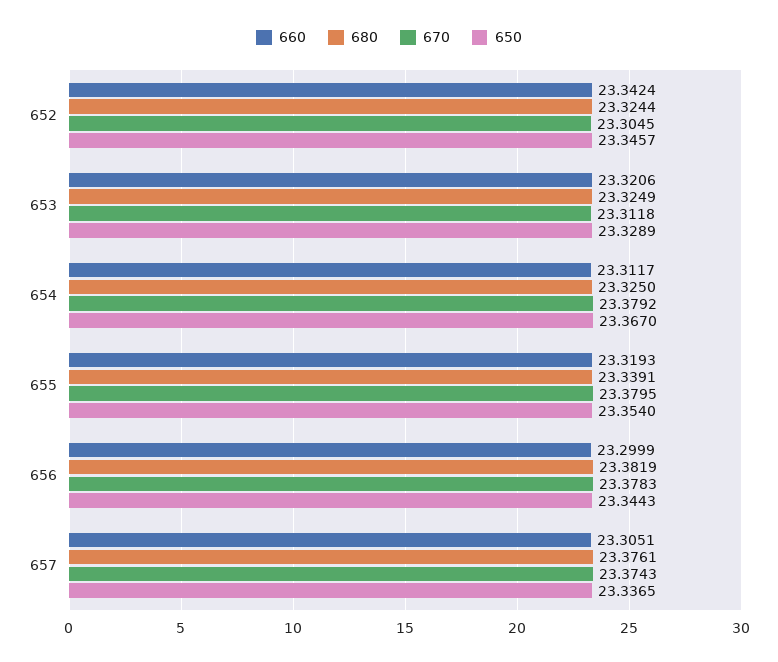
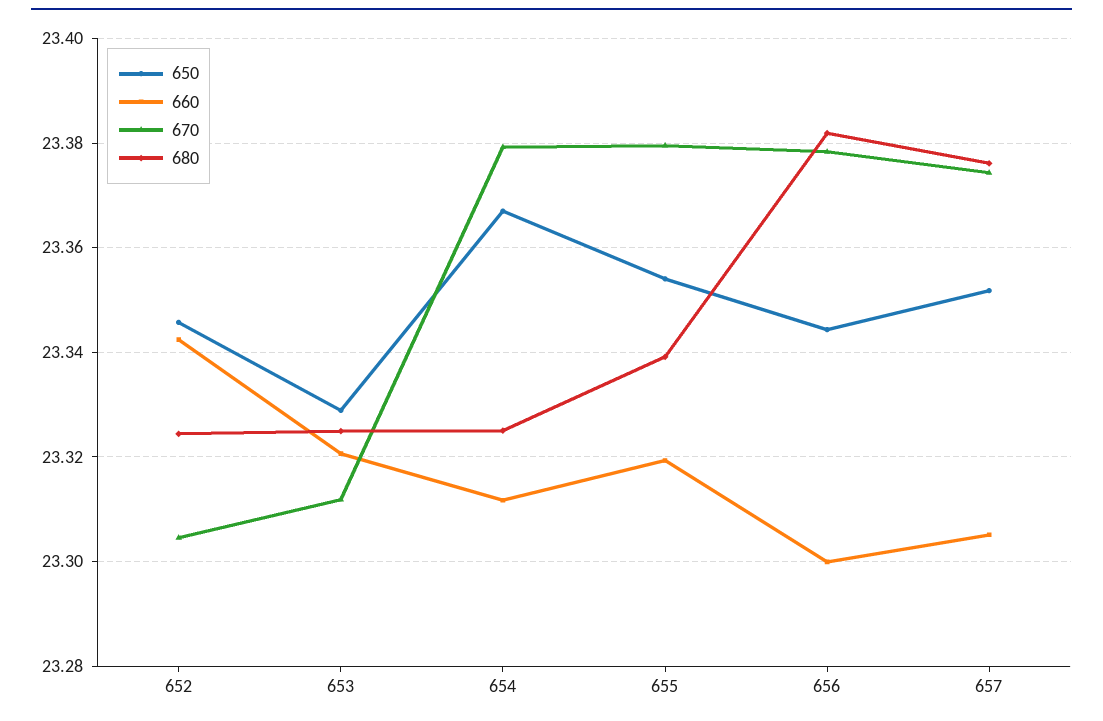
  {
    "660": {
      "652": 23.3424,
      "653": 23.3206,
      "654": 23.3117,
      "655": 23.3193,
      "656": 23.2999,
      "657": 23.3051
    },
    "680": {
      "652": 23.3244,
      "653": 23.3249,
      "654": 23.325,
      "655": 23.3391,
      "656": 23.3819,
      "657": 23.3761
    },
    "670": {
      "652": 23.3045,
      "653": 23.3118,
      "654": 23.3792,
      "655": 23.3795,
      "656": 23.3783,
      "657": 23.3743
    },
    "650": {
      "652": 23.3457,
      "653": 23.3289,
      "654": 23.367,
      "655": 23.354,
      "656": 23.3443,
-     "657": 23.3365
+     "657": 23.352
    }
  }

